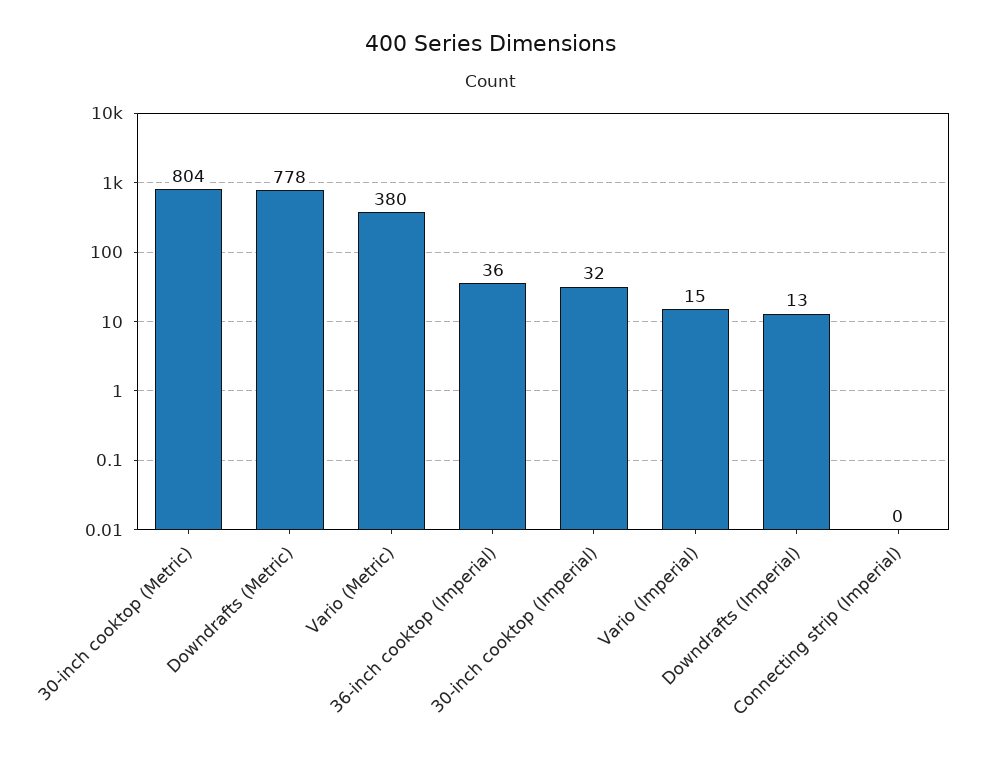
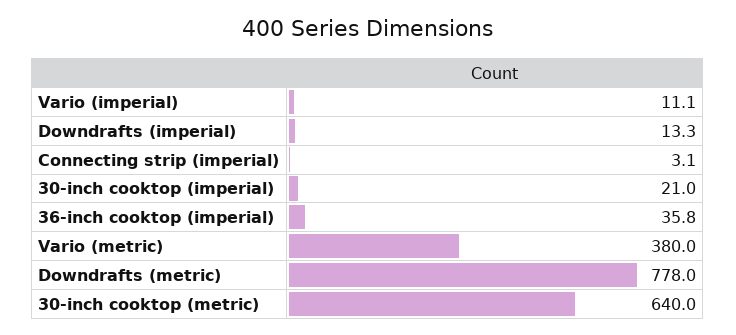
  {
-   "30-inch cooktop (Metric)": 804,
+   "30-inch cooktop (Metric)": 640,
    "Downdrafts (Metric)": 778,
    "Vario (Metric)": 380,
    "36-inch cooktop (Imperial)": 35.8,
-   "30-inch cooktop (Imperial)": 32,
+   "30-inch cooktop (Imperial)": 21,
-   "Vario (Imperial)": 15,
+   "Vario (Imperial)": 11.1,
    "Downdrafts (Imperial)": 13.3,
-   "Connecting strip (Imperial)": 0
+   "Connecting strip (Imperial)": 3.1
  }

